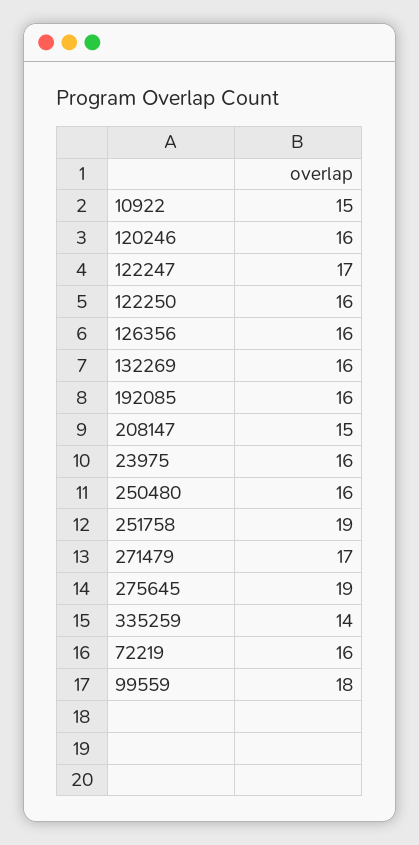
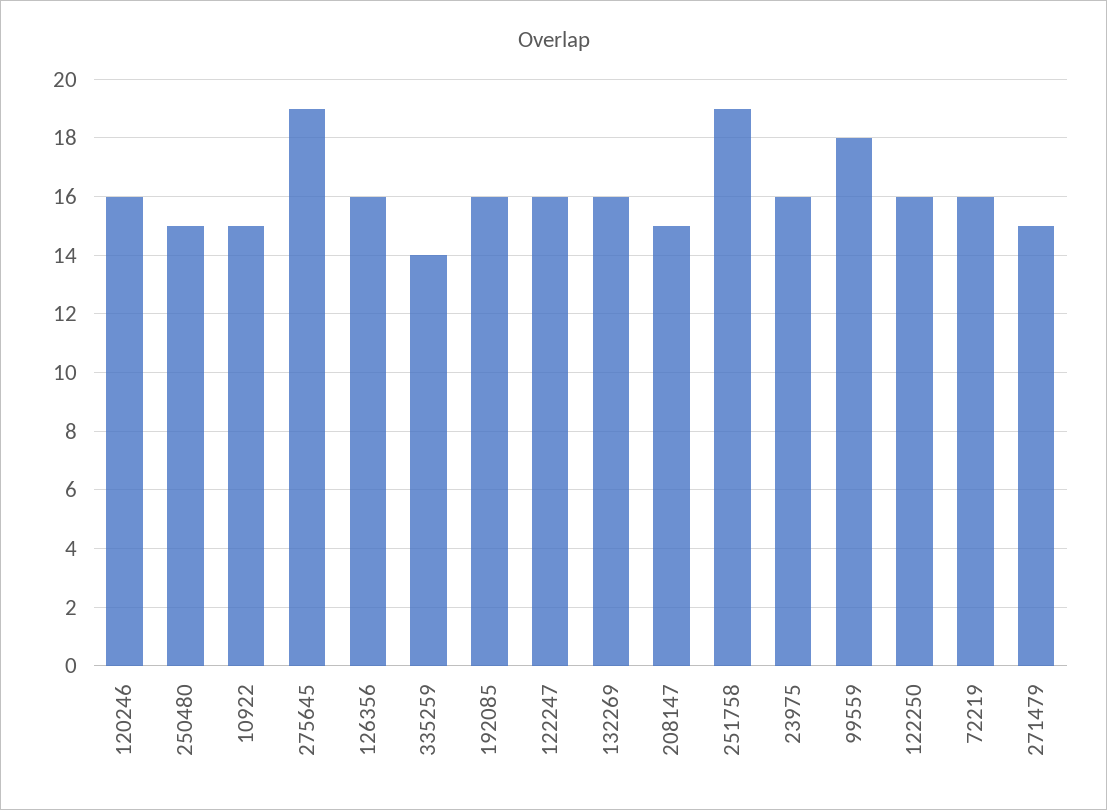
  {
    "10922": 15,
    "120246": 16,
-   "122247": 17,
+   "122247": 16,
    "122250": 16,
    "126356": 16,
    "132269": 16,
    "192085": 16,
    "208147": 15,
    "23975": 16,
-   "250480": 16,
+   "250480": 15,
    "251758": 19,
-   "271479": 17,
+   "271479": 15,
    "275645": 19,
    "335259": 14,
    "72219": 16,
    "99559": 18
  }

